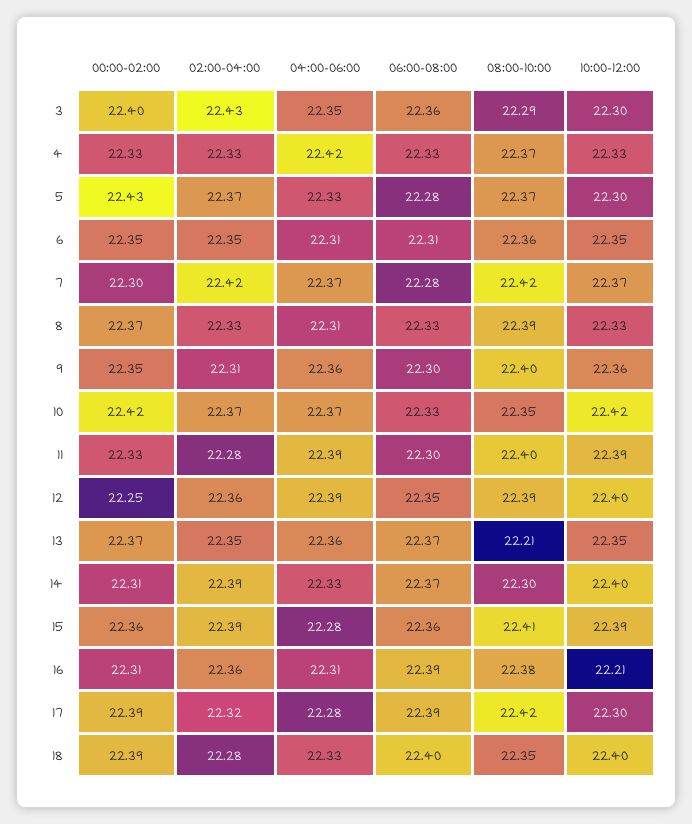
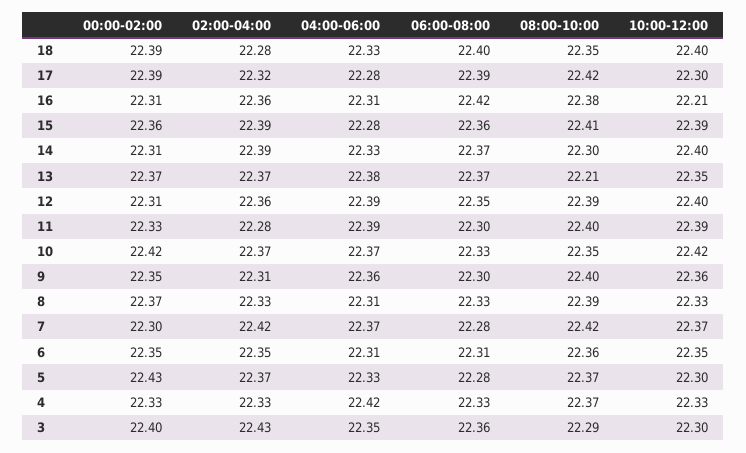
  {
    "00:00-02:00": {
      "3": 22.4,
      "4": 22.33,
      "5": 22.43,
      "6": 22.35,
      "7": 22.3,
      "8": 22.37,
      "9": 22.35,
      "10": 22.42,
      "11": 22.33,
-     "12": 22.25,
+     "12": 22.31,
      "13": 22.37,
      "14": 22.31,
      "15": 22.36,
      "16": 22.31,
      "17": 22.39,
      "18": 22.39
    },
    "02:00-04:00": {
      "3": 22.43,
      "4": 22.33,
      "5": 22.37,
      "6": 22.35,
      "7": 22.42,
      "8": 22.33,
      "9": 22.31,
      "10": 22.37,
      "11": 22.28,
      "12": 22.36,
-     "13": 22.35,
+     "13": 22.37,
      "14": 22.39,
      "15": 22.39,
      "16": 22.36,
      "17": 22.32,
      "18": 22.28
    },
    "04:00-06:00": {
      "3": 22.35,
      "4": 22.42,
      "5": 22.33,
      "6": 22.31,
      "7": 22.37,
      "8": 22.31,
      "9": 22.36,
      "10": 22.37,
      "11": 22.39,
      "12": 22.39,
-     "13": 22.36,
+     "13": 22.38,
      "14": 22.33,
      "15": 22.28,
      "16": 22.31,
      "17": 22.28,
      "18": 22.33
    },
    "06:00-08:00": {
      "3": 22.36,
      "4": 22.33,
      "5": 22.28,
      "6": 22.31,
      "7": 22.28,
      "8": 22.33,
      "9": 22.3,
      "10": 22.33,
      "11": 22.3,
      "12": 22.35,
      "13": 22.37,
      "14": 22.37,
      "15": 22.36,
-     "16": 22.39,
+     "16": 22.42,
      "17": 22.39,
      "18": 22.4
    },
    "08:00-10:00": {
      "3": 22.29,
      "4": 22.37,
      "5": 22.37,
      "6": 22.36,
      "7": 22.42,
      "8": 22.39,
      "9": 22.4,
      "10": 22.35,
      "11": 22.4,
      "12": 22.39,
      "13": 22.21,
      "14": 22.3,
      "15": 22.41,
      "16": 22.38,
      "17": 22.42,
      "18": 22.35
    },
    "10:00-12:00": {
      "3": 22.3,
      "4": 22.33,
      "5": 22.3,
      "6": 22.35,
      "7": 22.37,
      "8": 22.33,
      "9": 22.36,
      "10": 22.42,
      "11": 22.39,
      "12": 22.4,
      "13": 22.35,
      "14": 22.4,
      "15": 22.39,
      "16": 22.21,
      "17": 22.3,
      "18": 22.4
    }
  }

